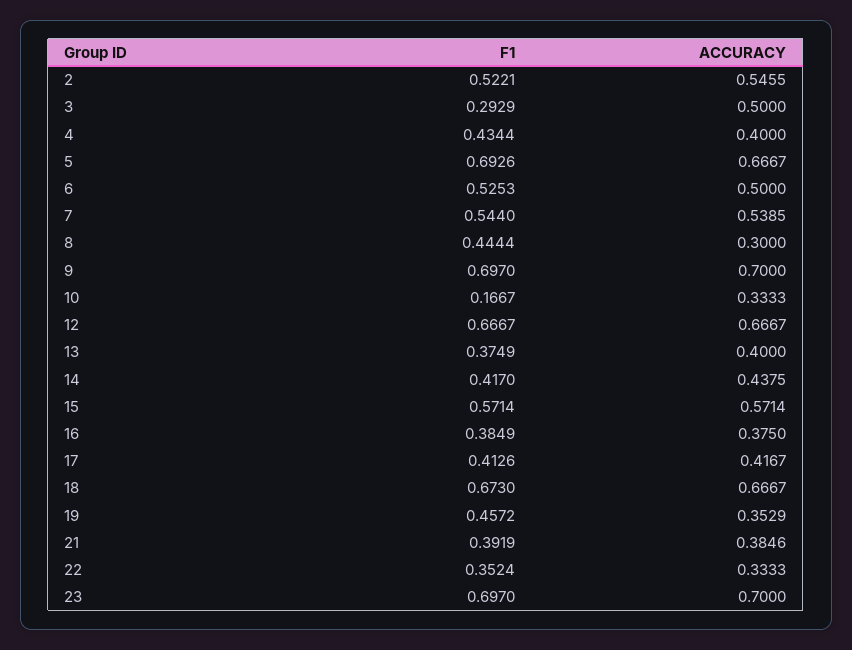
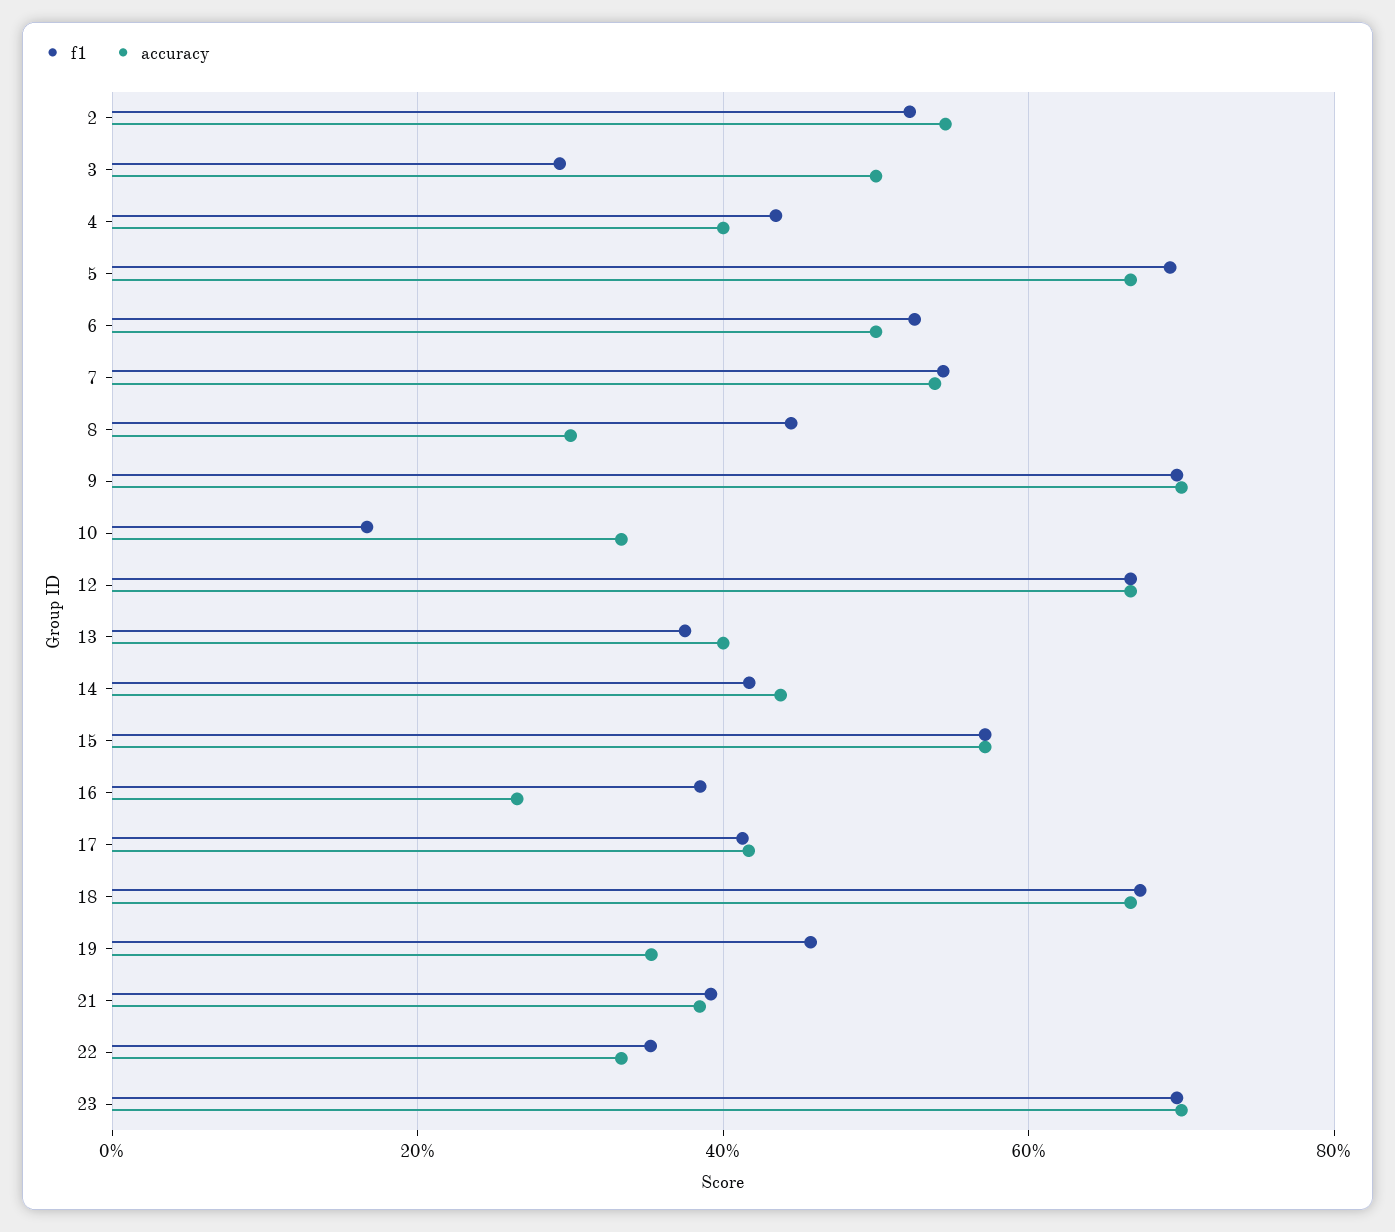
  {
    "F1": {
      "2": 0.5221,
      "3": 0.2929,
      "4": 0.4344,
      "5": 0.6926,
      "6": 0.5253,
      "7": 0.544,
      "8": 0.4444,
      "9": 0.697,
      "10": 0.1667,
      "12": 0.6667,
      "13": 0.3749,
      "14": 0.417,
      "15": 0.5714,
      "16": 0.3849,
      "17": 0.4126,
      "18": 0.673,
      "19": 0.4572,
      "21": 0.3919,
      "22": 0.3524,
      "23": 0.697
    },
    "ACCURACY": {
      "2": 0.5455,
      "3": 0.5,
      "4": 0.4,
      "5": 0.6667,
      "6": 0.5,
      "7": 0.5385,
      "8": 0.3,
      "9": 0.7,
      "10": 0.3333,
      "12": 0.6667,
      "13": 0.4,
      "14": 0.4375,
      "15": 0.5714,
-     "16": 0.375,
+     "16": 0.26,
      "17": 0.4167,
      "18": 0.6667,
      "19": 0.3529,
      "21": 0.3846,
      "22": 0.3333,
      "23": 0.7
    }
  }

